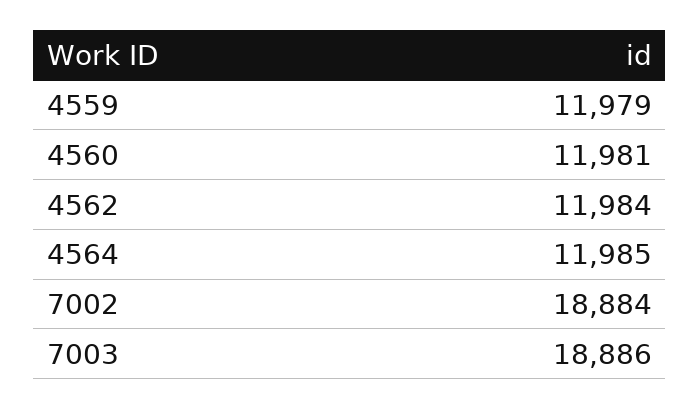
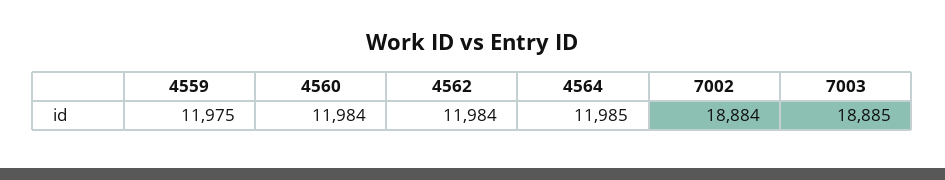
  {
-   "4559": 11979,
+   "4559": 11975,
-   "4560": 11981,
+   "4560": 11984,
    "4562": 11984,
    "4564": 11985,
    "7002": 18884,
-   "7003": 18886
+   "7003": 18885
  }

